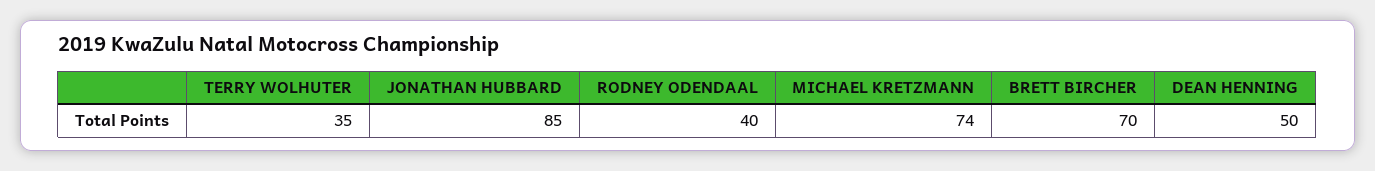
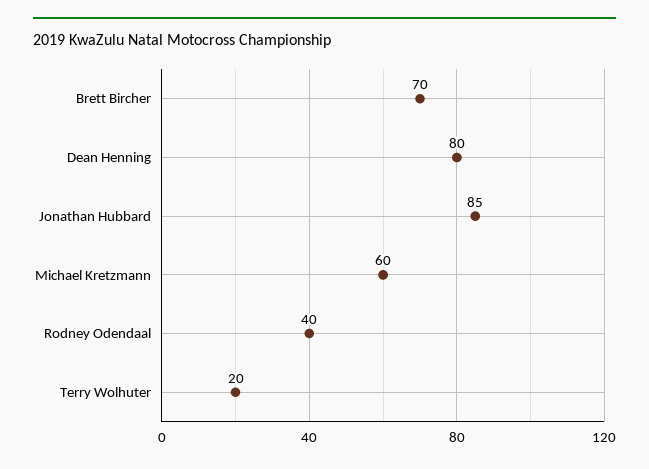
  {
-   "TERRY WOLHUTER": 35,
+   "TERRY WOLHUTER": 20,
    "JONATHAN HUBBARD": 85,
    "RODNEY ODENDAAL": 40,
-   "MICHAEL KRETZMANN": 74,
+   "MICHAEL KRETZMANN": 60,
    "BRETT BIRCHER": 70,
-   "DEAN HENNING": 50
+   "DEAN HENNING": 80
  }

